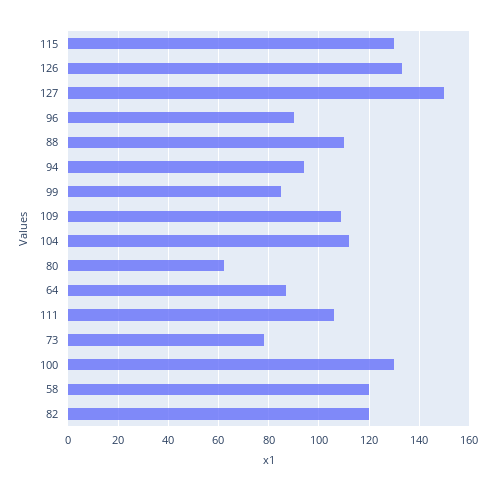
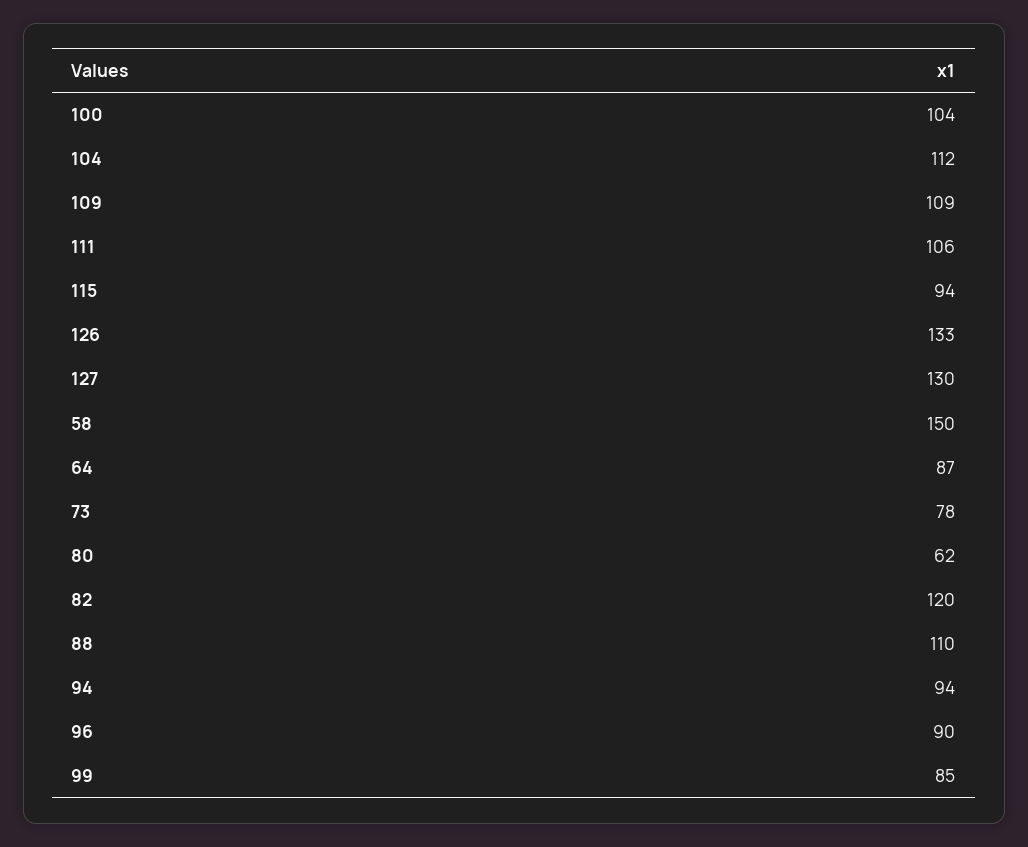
  {
-   "115": 130,
+   "115": 94,
    "126": 133,
-   "127": 150,
+   "127": 130,
    "96": 90,
    "88": 110,
    "94": 94,
    "99": 85,
    "109": 109,
    "104": 112,
    "80": 62,
    "64": 87,
    "111": 106,
    "73": 78,
-   "100": 130,
+   "100": 104,
-   "58": 120,
+   "58": 150,
    "82": 120
  }

